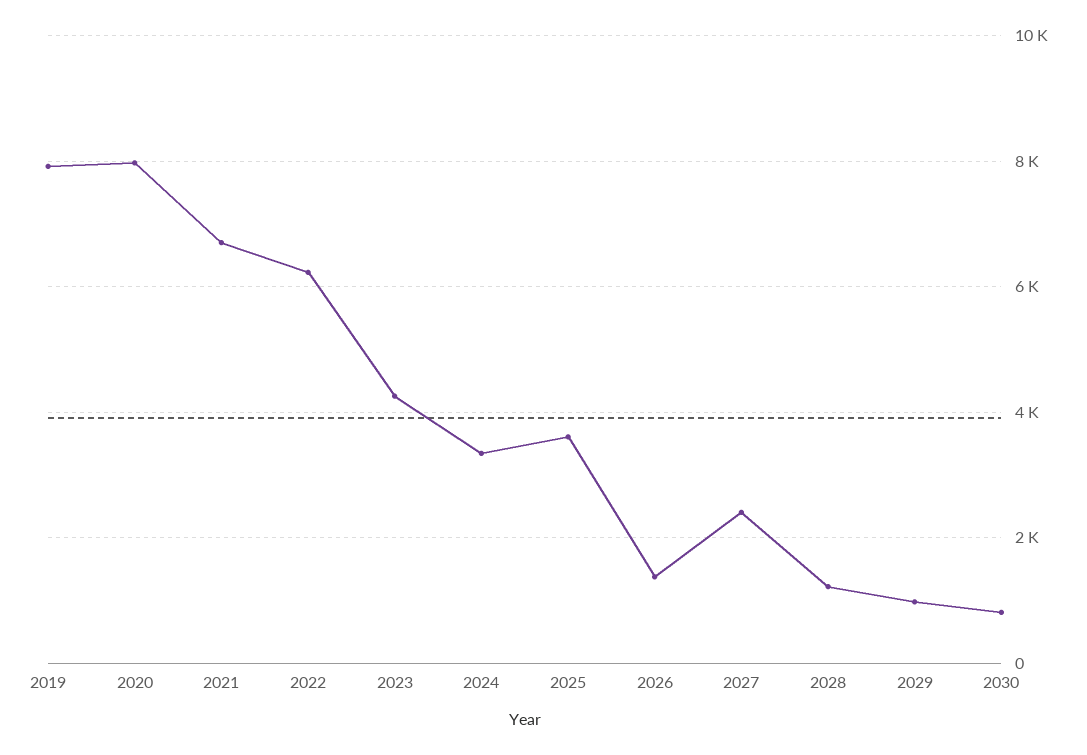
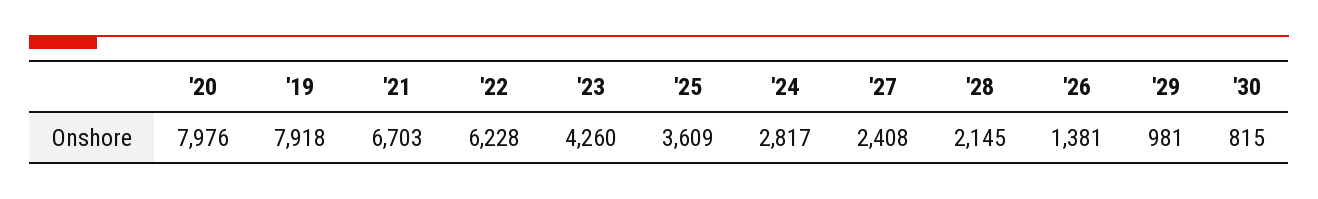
  {
    "2019": 7918,
    "2020": 7976,
    "2021": 6703,
    "2022": 6228,
    "2023": 4260,
-   "2024": 3400,
+   "2024": 2817,
    "2025": 3609,
    "2026": 1381,
    "2027": 2408,
-   "2028": 1200,
+   "2028": 2145,
    "2029": 981,
    "2030": 815
  }

